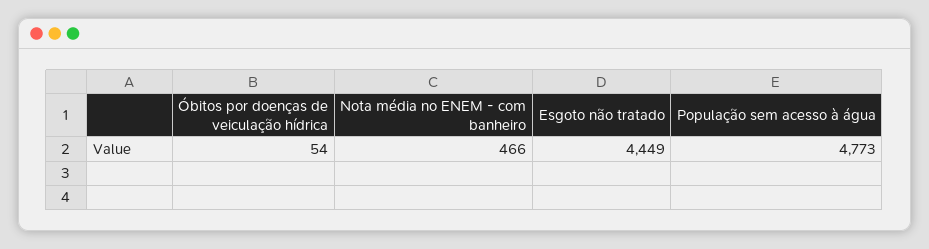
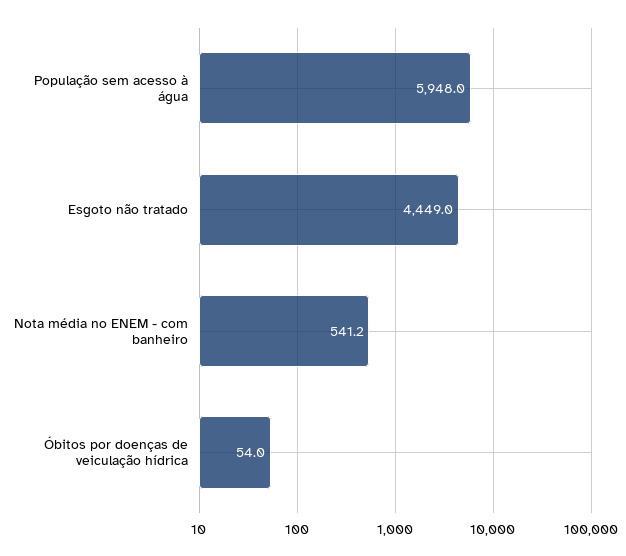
  {
    "Óbitos por doenças de veiculação hídrica": 54,
-   "Nota média no ENEM - com banheiro": 466,
+   "Nota média no ENEM - com banheiro": 541.2,
    "Esgoto não tratado": 4449,
-   "População sem acesso à água": 4773
+   "População sem acesso à água": 5948
  }

